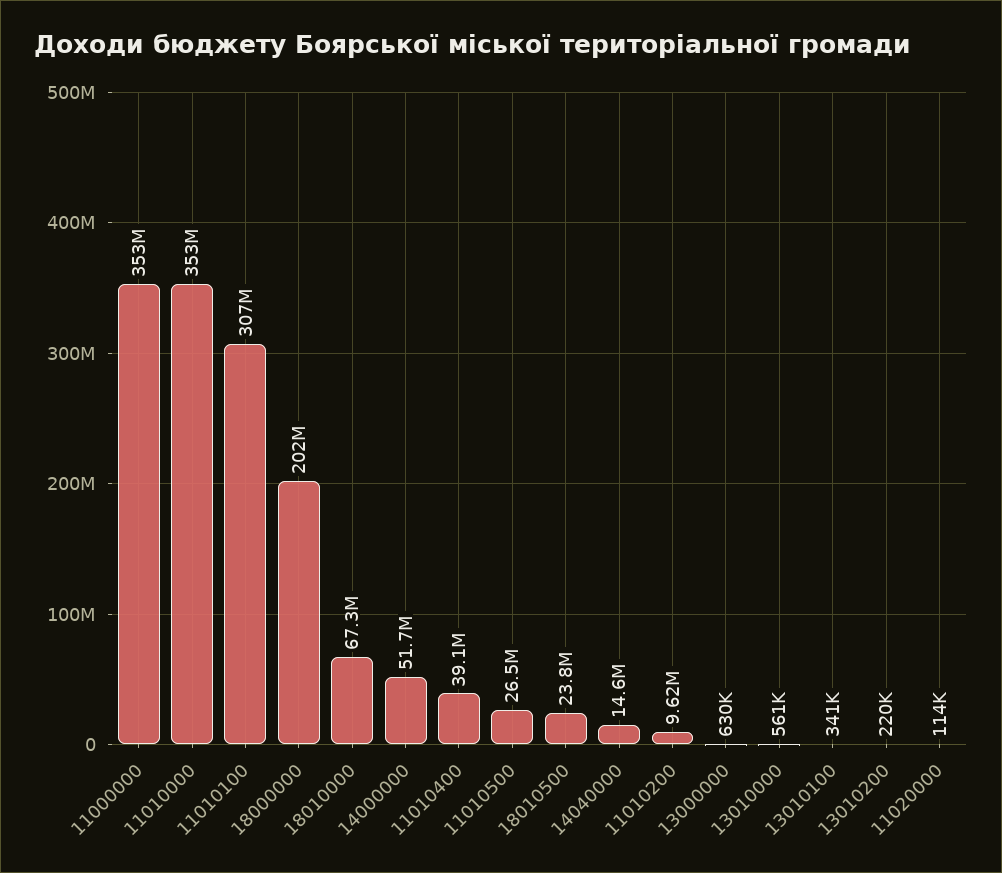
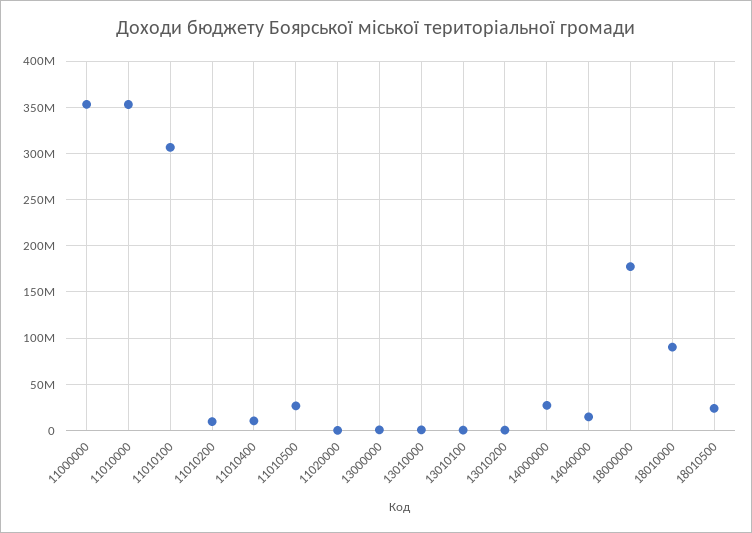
  {
    "11000000": 353000000,
    "11010000": 353000000,
    "11010100": 307000000,
-   "18000000": 202000000,
+   "18000000": 180000000,
-   "18010000": 67300000,
+   "18010000": 90000000,
-   "14000000": 51700000,
+   "14000000": 30000000,
-   "11010400": 39100000,
+   "11010400": 10000000,
    "11010500": 26500000,
    "18010500": 23800000,
    "14040000": 14600000,
    "11010200": 9620000,
    "13000000": 630000,
    "13010000": 561000,
    "13010100": 341000,
    "13010200": 220000,
    "11020000": 114000
  }

